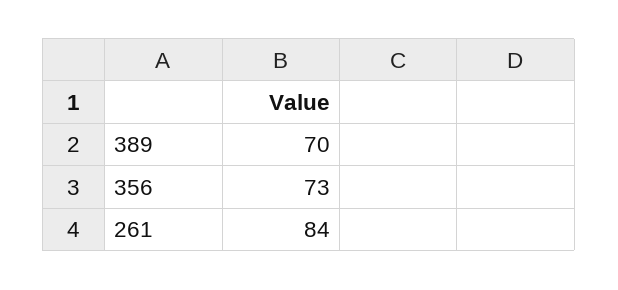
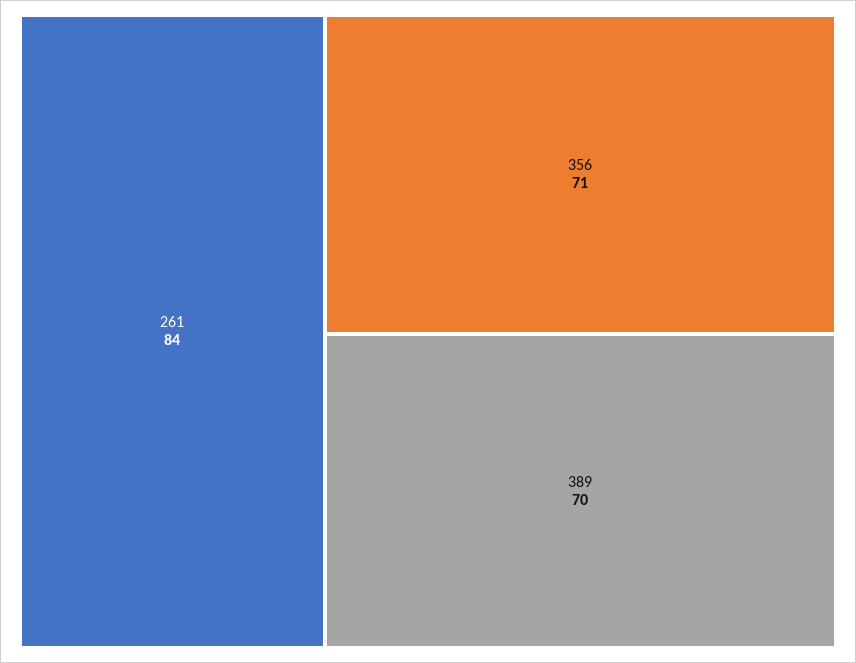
  {
    "389": 70,
-   "356": 73,
+   "356": 71,
    "261": 84
  }

